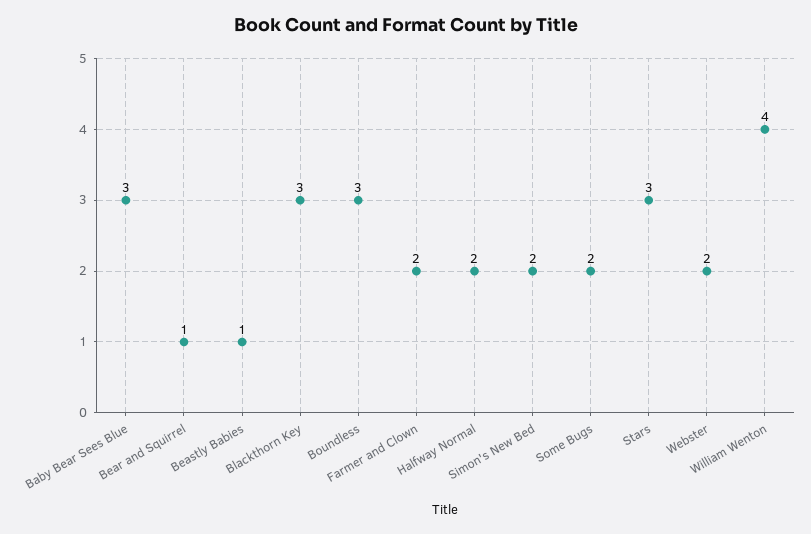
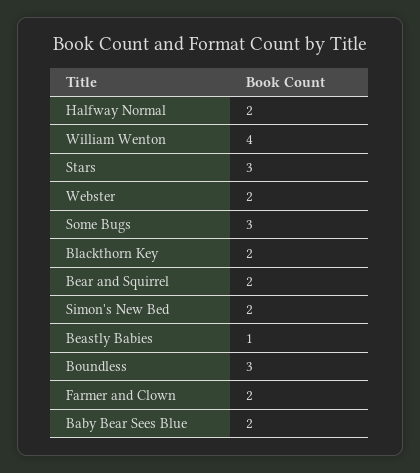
  {
-   "Baby Bear Sees Blue": 3,
+   "Baby Bear Sees Blue": 2,
-   "Bear and Squirrel": 1,
+   "Bear and Squirrel": 2,
    "Beastly Babies": 1,
-   "Blackthorn Key": 3,
+   "Blackthorn Key": 2,
    "Boundless": 3,
    "Farmer and Clown": 2,
    "Halfway Normal": 2,
    "Simon's New Bed": 2,
-   "Some Bugs": 2,
+   "Some Bugs": 3,
    "Stars": 3,
    "Webster": 2,
    "William Wenton": 4
  }

